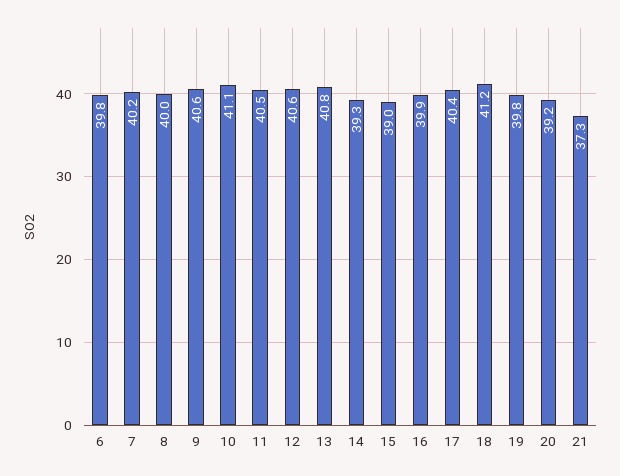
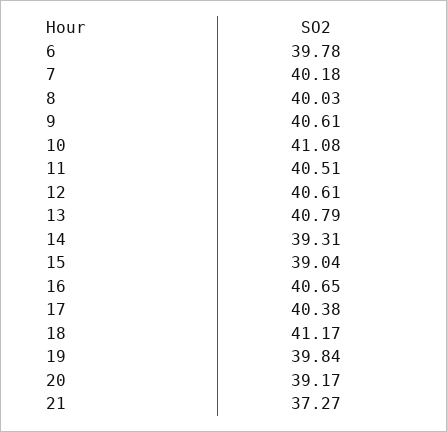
  {
    "6": 39.78,
    "7": 40.18,
    "8": 40.03,
    "9": 40.61,
    "10": 41.08,
    "11": 40.51,
    "12": 40.61,
    "13": 40.79,
    "14": 39.31,
    "15": 39.04,
-   "16": 39.9,
+   "16": 40.65,
    "17": 40.38,
    "18": 41.17,
    "19": 39.84,
    "20": 39.17,
    "21": 37.27
  }

